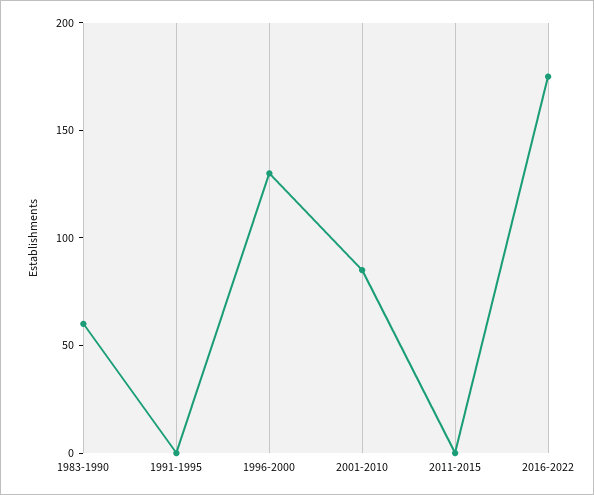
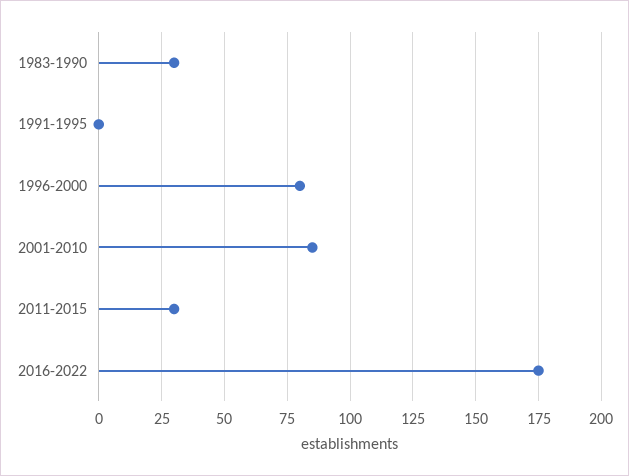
  {
-   "1983-1990": 60,
+   "1983-1990": 30,
    "1991-1995": 0,
-   "1996-2000": 130,
+   "1996-2000": 80,
    "2001-2010": 85,
-   "2011-2015": 0,
+   "2011-2015": 30,
    "2016-2022": 175
  }

